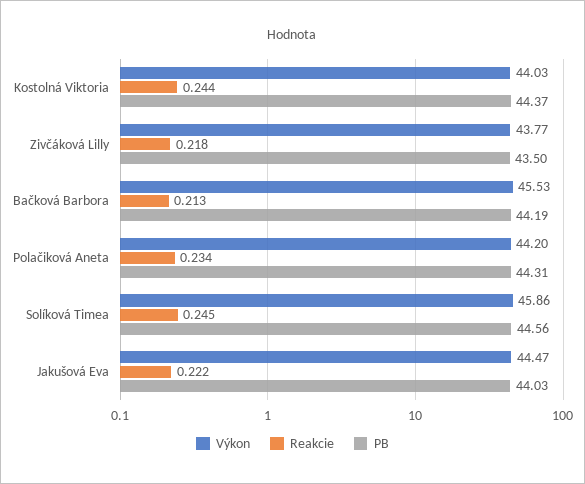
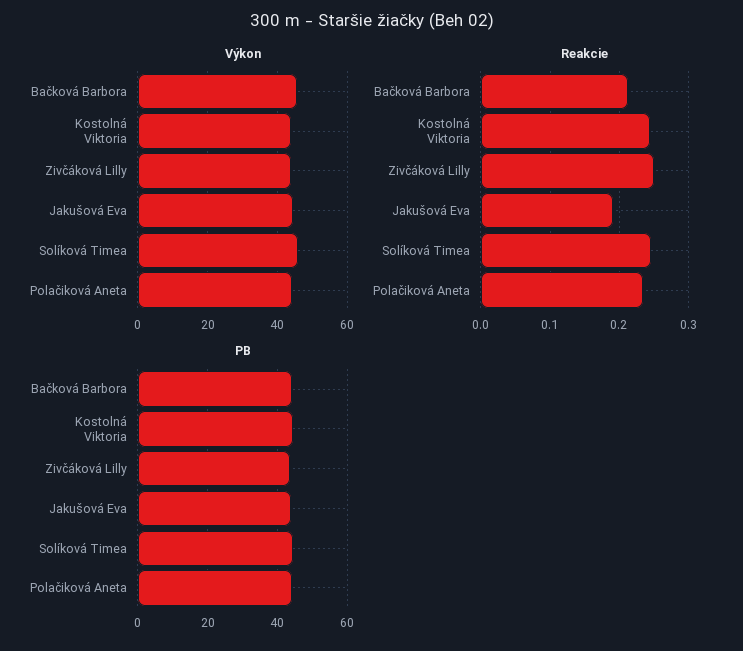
  {
    "Výkon": {
      "Kostolná Viktoria": 44.03,
      "Zivčáková Lilly": 43.77,
      "Bačková Barbora": 45.53,
      "Polačiková Aneta": 44.2,
      "Solíková Timea": 45.86,
      "Jakušová Eva": 44.47
    },
    "Reakcie": {
      "Kostolná Viktoria": 0.244,
-     "Zivčáková Lilly": 0.218,
+     "Zivčáková Lilly": 0.25,
      "Bačková Barbora": 0.213,
      "Polačiková Aneta": 0.234,
      "Solíková Timea": 0.245,
-     "Jakušová Eva": 0.222
+     "Jakušová Eva": 0.19
    },
    "PB": {
      "Kostolná Viktoria": 44.37,
      "Zivčáková Lilly": 43.5,
      "Bačková Barbora": 44.19,
      "Polačiková Aneta": 44.31,
      "Solíková Timea": 44.56,
      "Jakušová Eva": 44.03
    }
  }

